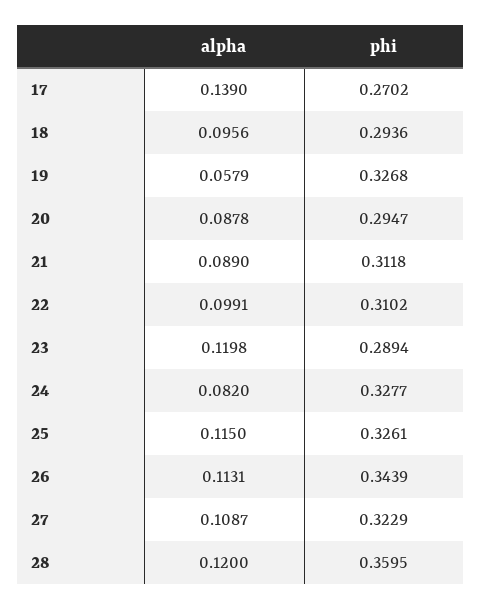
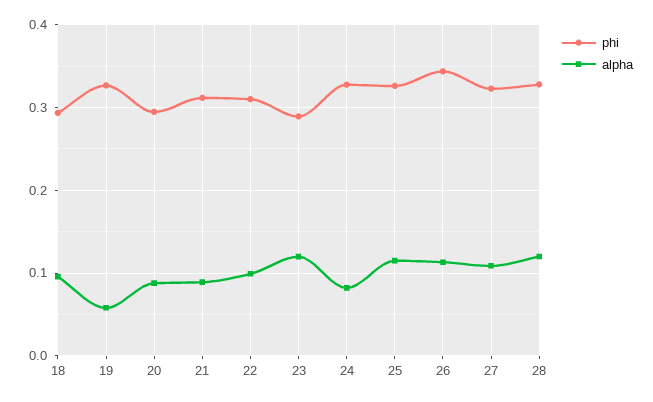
  {
    "alpha": {
-     "17": 0.139,
      "18": 0.0956,
      "19": 0.0579,
      "20": 0.0878,
      "21": 0.089,
      "22": 0.0991,
      "23": 0.1198,
      "24": 0.082,
      "25": 0.115,
      "26": 0.1131,
      "27": 0.1087,
      "28": 0.12
    },
    "phi": {
-     "17": 0.2702,
      "18": 0.2936,
      "19": 0.3268,
      "20": 0.2947,
      "21": 0.3118,
      "22": 0.3102,
      "23": 0.2894,
      "24": 0.3277,
      "25": 0.3261,
      "26": 0.3439,
      "27": 0.3229,
-     "28": 0.3595
+     "28": 0.33
    }
  }

